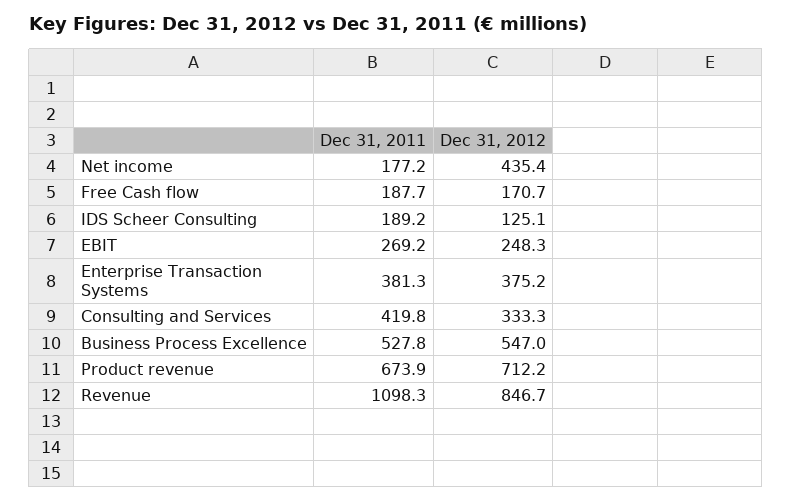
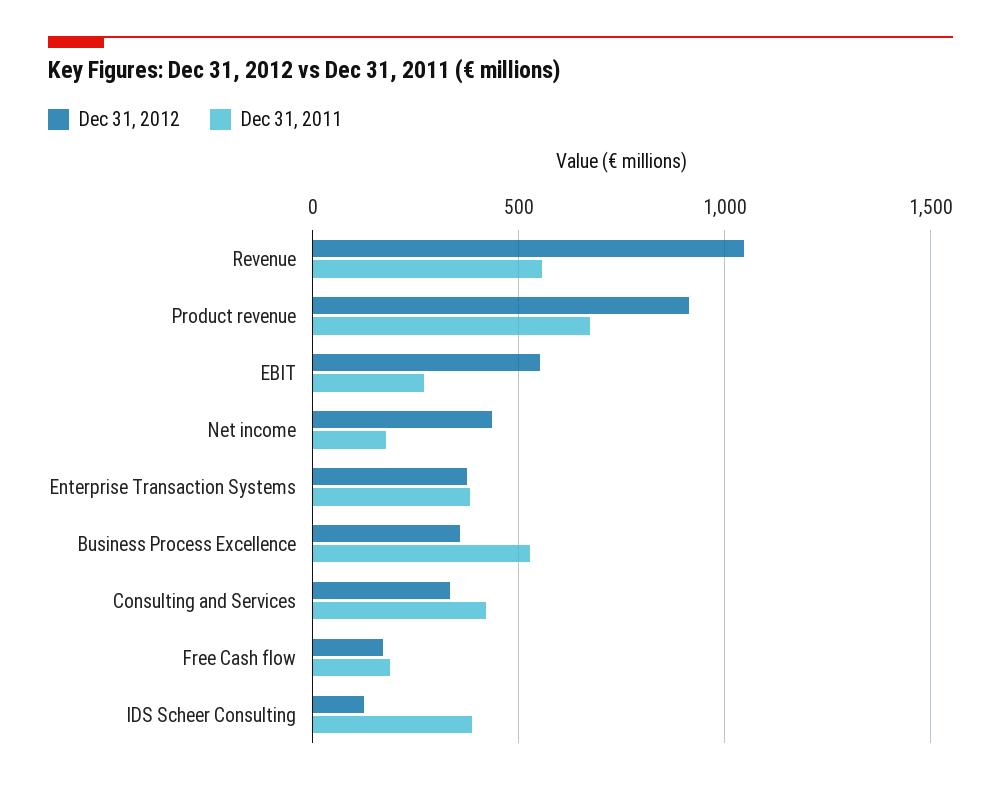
  {
    "Dec 31, 2011": {
      "Net income": 177.2,
      "Free Cash flow": 187.7,
-     "IDS Scheer Consulting": 189.2,
+     "IDS Scheer Consulting": 400,
      "EBIT": 269.2,
      "Enterprise Transaction Systems": 381.3,
      "Consulting and Services": 419.8,
      "Business Process Excellence": 527.8,
      "Product revenue": 673.9,
-     "Revenue": 1098.3
+     "Revenue": 550
    },
    "Dec 31, 2012": {
      "Net income": 435.4,
      "Free Cash flow": 170.7,
      "IDS Scheer Consulting": 125.1,
-     "EBIT": 248.3,
+     "EBIT": 550,
      "Enterprise Transaction Systems": 375.2,
      "Consulting and Services": 333.3,
-     "Business Process Excellence": 547,
+     "Business Process Excellence": 350,
-     "Product revenue": 712.2,
+     "Product revenue": 900,
-     "Revenue": 846.7
+     "Revenue": 1050
    }
  }

